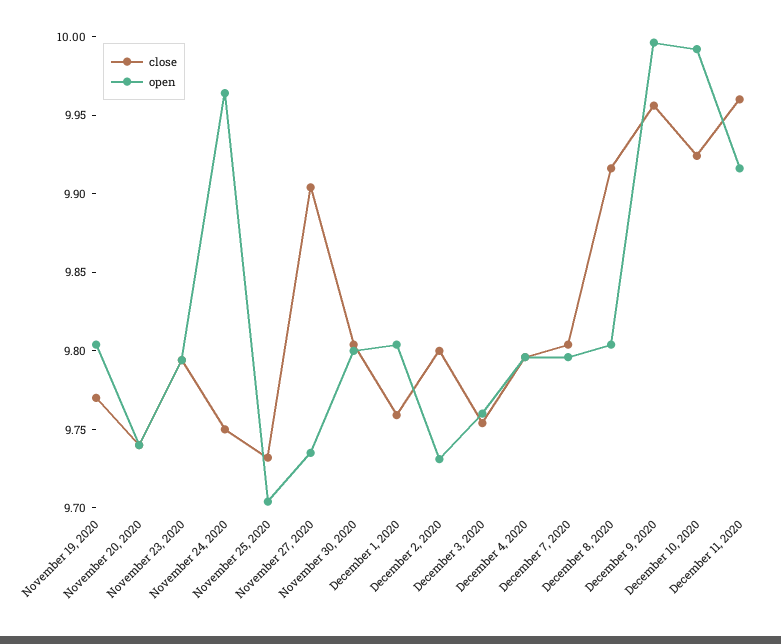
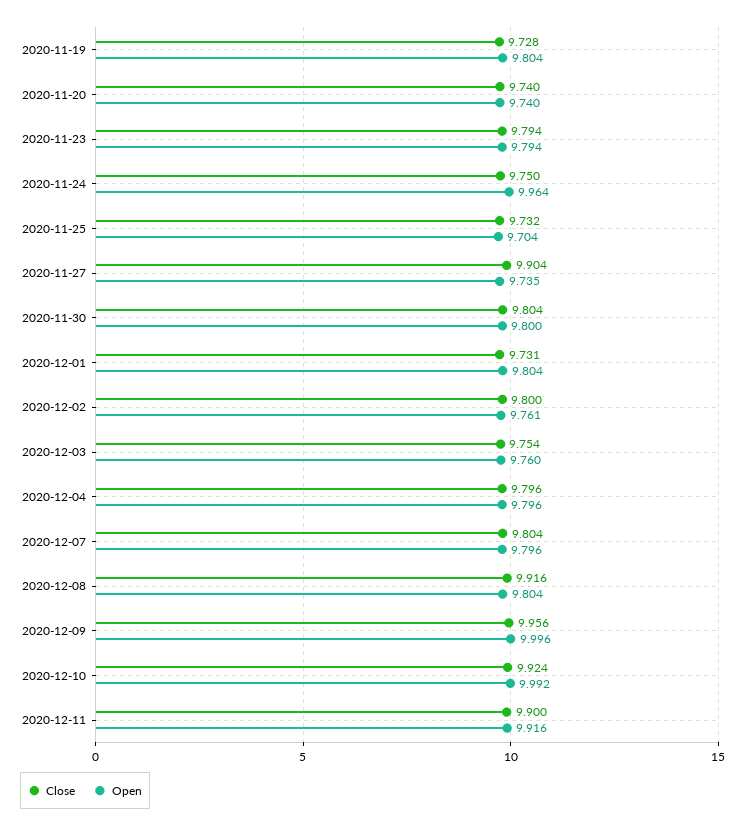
  {
    "close": {
-     "November 19, 2020": 9.77,
+     "November 19, 2020": 9.728,
      "November 20, 2020": 9.74,
      "November 23, 2020": 9.794,
      "November 24, 2020": 9.75,
      "November 25, 2020": 9.732,
      "November 27, 2020": 9.904,
      "November 30, 2020": 9.804,
-     "December 1, 2020": 9.76,
+     "December 1, 2020": 9.731,
      "December 2, 2020": 9.8,
      "December 3, 2020": 9.754,
      "December 4, 2020": 9.796,
      "December 7, 2020": 9.804,
      "December 8, 2020": 9.916,
      "December 9, 2020": 9.956,
      "December 10, 2020": 9.924,
-     "December 11, 2020": 9.96
+     "December 11, 2020": 9.9
    },
    "open": {
      "November 19, 2020": 9.804,
      "November 20, 2020": 9.74,
      "November 23, 2020": 9.794,
      "November 24, 2020": 9.964,
      "November 25, 2020": 9.704,
      "November 27, 2020": 9.735,
      "November 30, 2020": 9.8,
      "December 1, 2020": 9.804,
-     "December 2, 2020": 9.73,
+     "December 2, 2020": 9.761,
      "December 3, 2020": 9.76,
      "December 4, 2020": 9.796,
      "December 7, 2020": 9.796,
      "December 8, 2020": 9.804,
      "December 9, 2020": 9.996,
      "December 10, 2020": 9.992,
      "December 11, 2020": 9.916
    }
  }

